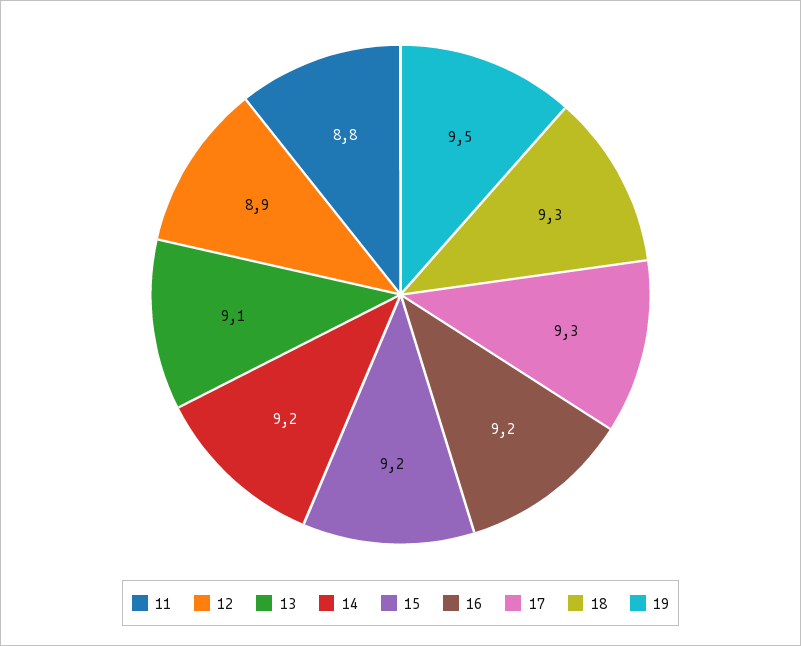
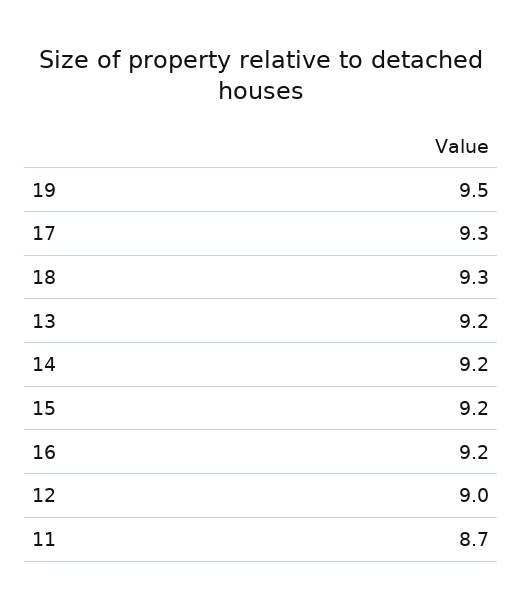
  {
-   "11": 8.8,
+   "11": 8.7,
-   "12": 8.9,
+   "12": 9,
-   "13": 9.1,
+   "13": 9.2,
    "14": 9.2,
    "15": 9.2,
    "16": 9.2,
    "17": 9.3,
    "18": 9.3,
    "19": 9.5
  }

